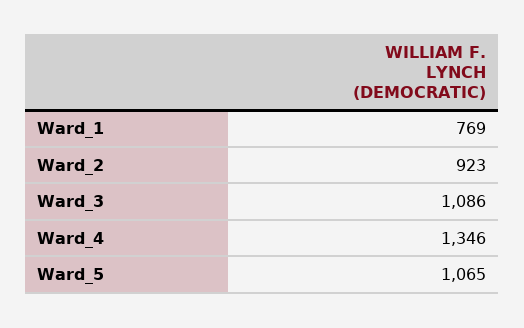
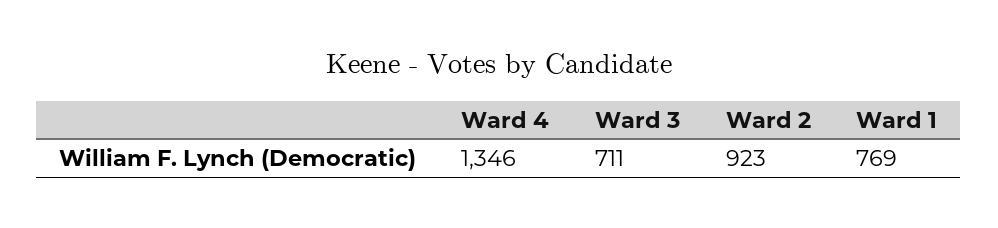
  {
    "Ward_1": 769,
    "Ward_2": 923,
-   "Ward_3": 1086,
+   "Ward_3": 711,
-   "Ward_4": 1346,
+   "Ward_4": 1346
-   "Ward_5": 1065
  }

